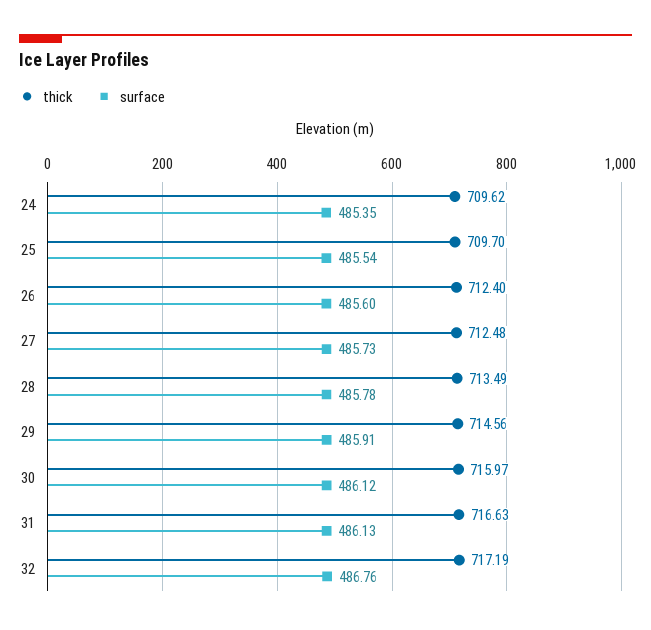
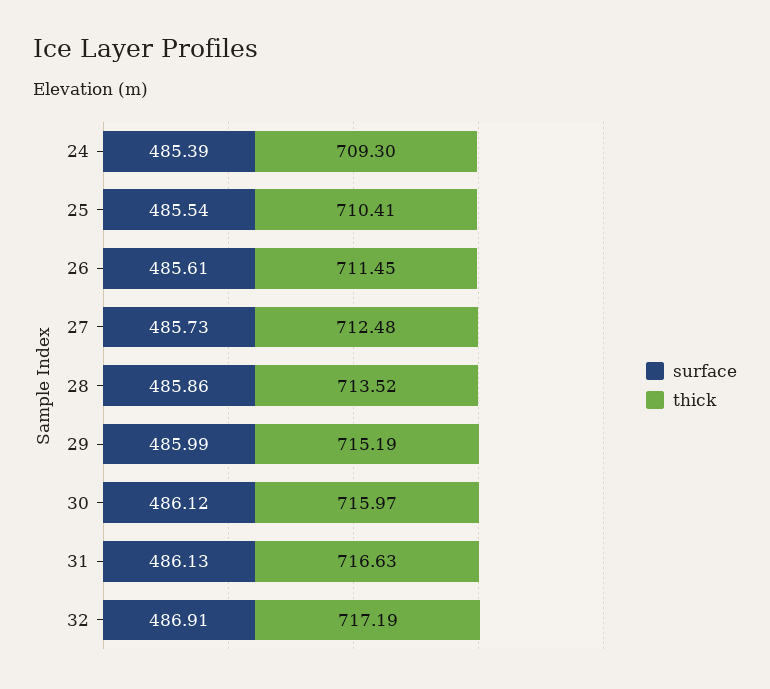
  {
    "thick": {
-     "24": 709.62,
+     "24": 709.3,
-     "25": 709.7,
+     "25": 710.41,
-     "26": 712.4,
+     "26": 711.45,
      "27": 712.48,
-     "28": 713.49,
+     "28": 713.52,
-     "29": 714.56,
+     "29": 715.19,
      "30": 715.97,
      "31": 716.63,
      "32": 717.19
    },
    "surface": {
-     "24": 485.35,
+     "24": 485.39,
      "25": 485.54,
-     "26": 485.6,
+     "26": 485.61,
      "27": 485.73,
-     "28": 485.78,
+     "28": 485.86,
-     "29": 485.91,
+     "29": 485.99,
      "30": 486.12,
      "31": 486.13,
-     "32": 486.76
+     "32": 486.91
    }
  }

